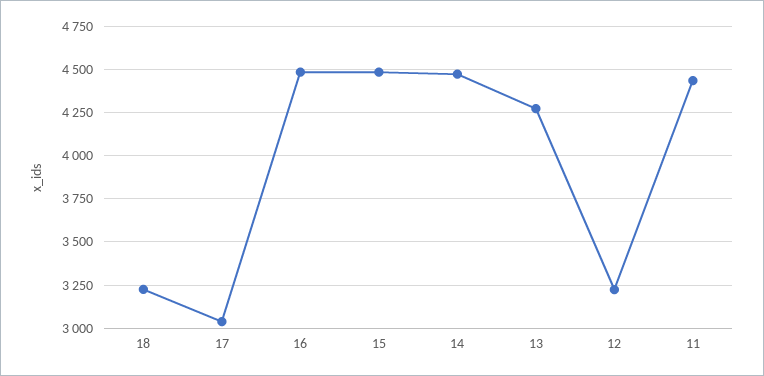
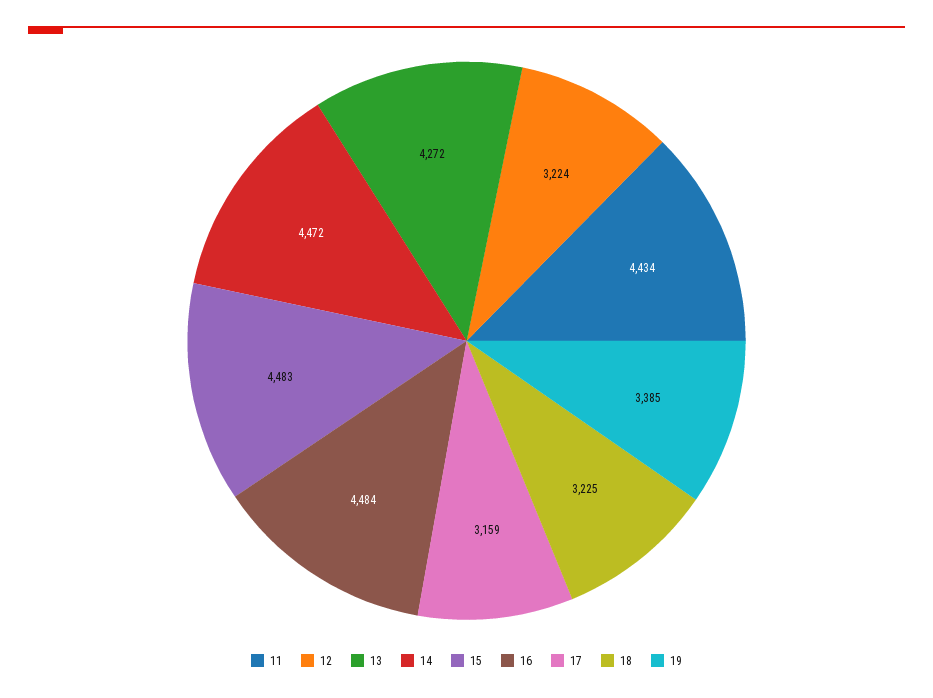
  {
    "18": 3225,
-   "17": 3050,
+   "17": 3159,
    "16": 4484,
    "15": 4483,
    "14": 4472,
    "13": 4272,
    "12": 3224,
-   "11": 4434
+   "11": 4434,
+   "19": 3385
  }

